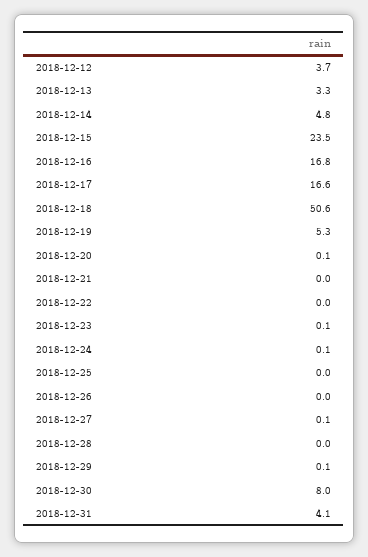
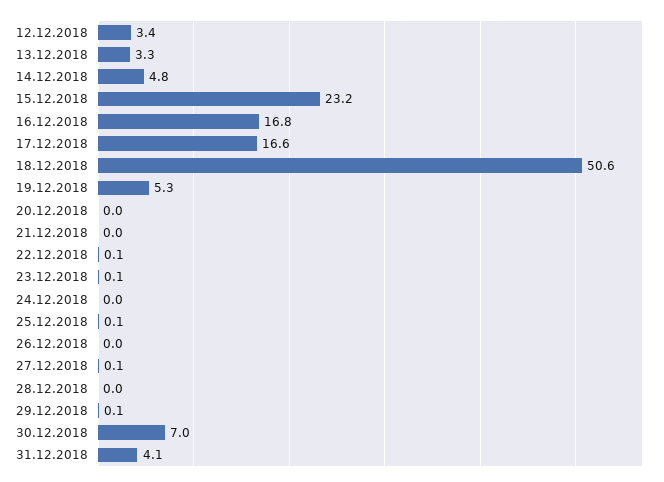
  {
-   "2018-12-12": 3.7,
+   "2018-12-12": 3.4,
    "2018-12-13": 3.3,
    "2018-12-14": 4.8,
-   "2018-12-15": 23.5,
+   "2018-12-15": 23.2,
    "2018-12-16": 16.8,
    "2018-12-17": 16.6,
    "2018-12-18": 50.6,
    "2018-12-19": 5.3,
-   "2018-12-20": 0.1,
+   "2018-12-20": 0,
    "2018-12-21": 0,
-   "2018-12-22": 0,
+   "2018-12-22": 0.1,
    "2018-12-23": 0.1,
-   "2018-12-24": 0.1,
+   "2018-12-24": 0,
-   "2018-12-25": 0,
+   "2018-12-25": 0.1,
    "2018-12-26": 0,
    "2018-12-27": 0.1,
    "2018-12-28": 0,
    "2018-12-29": 0.1,
-   "2018-12-30": 8,
+   "2018-12-30": 7,
    "2018-12-31": 4.1
  }

